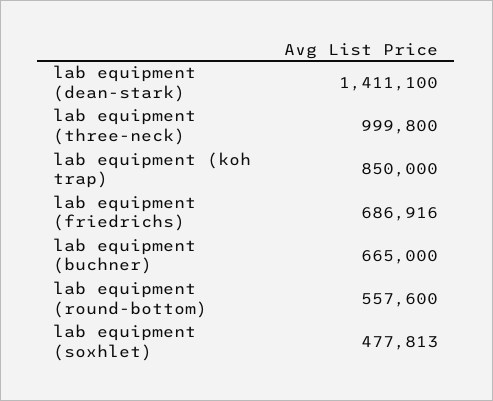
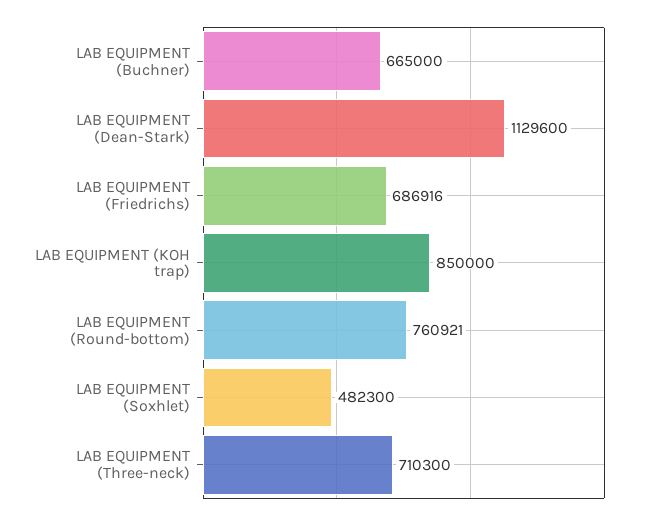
  {
-   "lab equipment (dean-stark)": 1411100,
+   "lab equipment (dean-stark)": 1129600,
-   "lab equipment (three-neck)": 999800,
+   "lab equipment (three-neck)": 710300,
    "lab equipment (koh trap)": 850000,
    "lab equipment (friedrichs)": 686916,
    "lab equipment (buchner)": 665000,
-   "lab equipment (round-bottom)": 557600,
+   "lab equipment (round-bottom)": 760921,
-   "lab equipment (soxhlet)": 477813
+   "lab equipment (soxhlet)": 482300
  }

